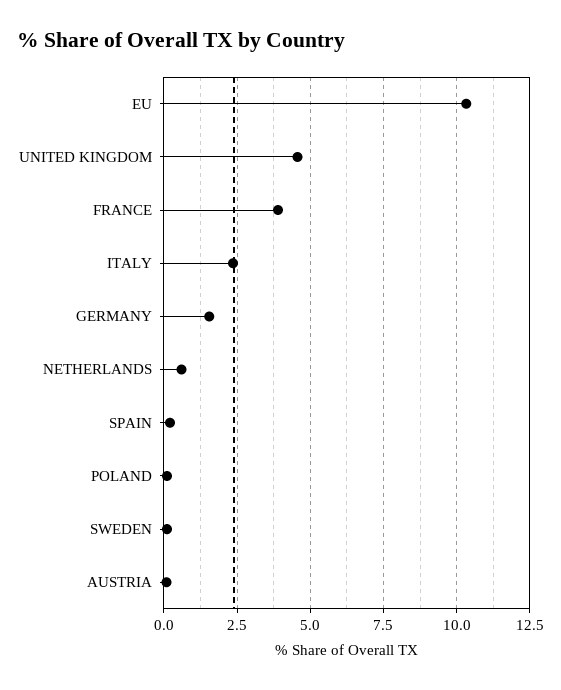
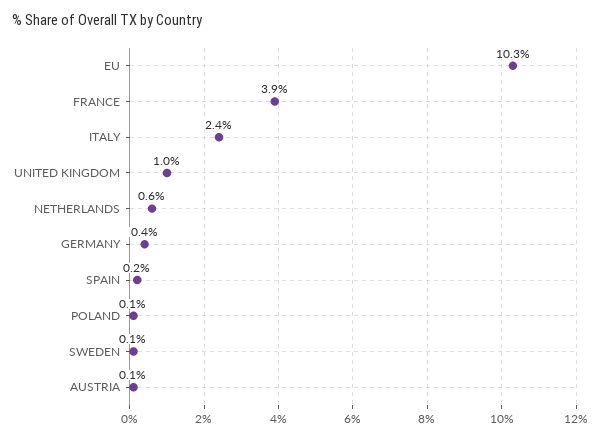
  {
    "EU": 10.3,
-   "UNITED KINGDOM": 4.5,
+   "UNITED KINGDOM": 1,
    "FRANCE": 3.9,
    "ITALY": 2.4,
-   "GERMANY": 1.5,
+   "GERMANY": 0.4,
    "NETHERLANDS": 0.6,
    "SPAIN": 0.2,
    "POLAND": 0.1,
    "SWEDEN": 0.1,
    "AUSTRIA": 0.1
  }

